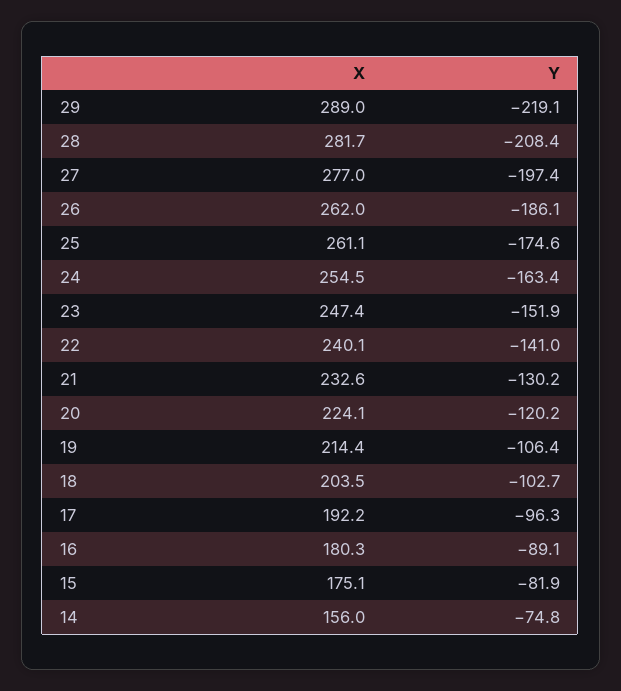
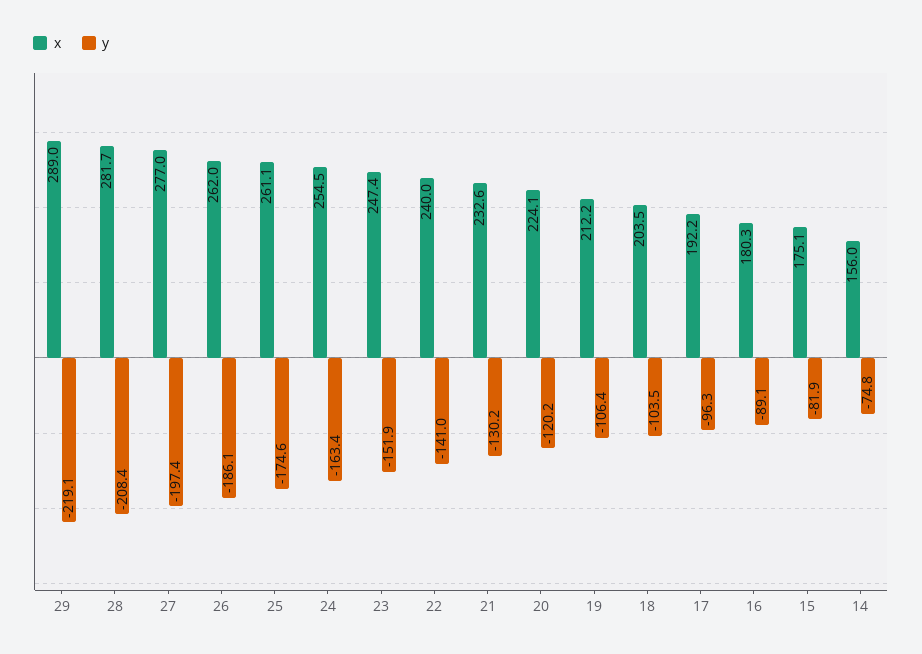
  {
    "X": {
      "29": 289,
      "28": 281.7,
      "27": 277,
      "26": 262,
      "25": 261.1,
      "24": 254.5,
      "23": 247.4,
-     "22": 240.1,
+     "22": 240,
      "21": 232.6,
      "20": 224.1,
-     "19": 214.4,
+     "19": 212.2,
      "18": 203.5,
      "17": 192.2,
      "16": 180.3,
      "15": 175.1,
      "14": 156
    },
    "Y": {
      "29": -219.1,
      "28": -208.4,
      "27": -197.4,
      "26": -186.1,
      "25": -174.6,
      "24": -163.4,
      "23": -151.9,
      "22": -141,
      "21": -130.2,
      "20": -120.2,
      "19": -106.4,
-     "18": -102.7,
+     "18": -103.5,
      "17": -96.3,
      "16": -89.1,
      "15": -81.9,
      "14": -74.8
    }
  }

